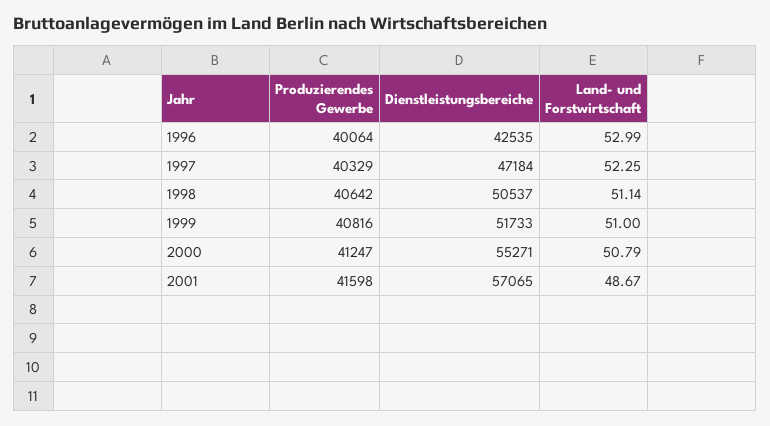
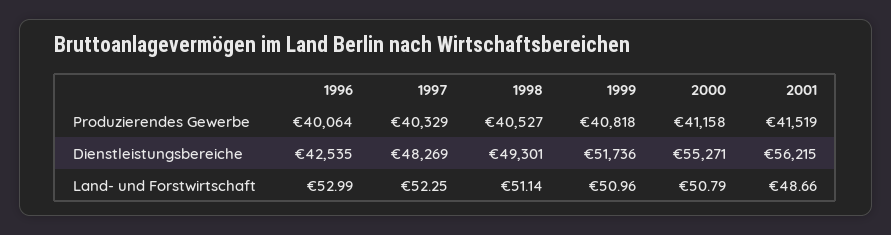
  {
    "Produzierendes Gewerbe": {
      "1996": 40064,
      "1997": 40329,
-     "1998": 40642,
+     "1998": 40527,
-     "1999": 40816,
+     "1999": 40818,
-     "2000": 41247,
+     "2000": 41158,
-     "2001": 41598
+     "2001": 41519
    },
    "Dienstleistungsbereiche": {
      "1996": 42535,
-     "1997": 47184,
+     "1997": 48269,
-     "1998": 50537,
+     "1998": 49301,
-     "1999": 51733,
+     "1999": 51736,
      "2000": 55271,
-     "2001": 57065
+     "2001": 56215
    },
    "Land- und Forstwirtschaft": {
      "1996": 52.99,
      "1997": 52.25,
      "1998": 51.14,
-     "1999": 51,
+     "1999": 50.96,
      "2000": 50.79,
-     "2001": 48.67
+     "2001": 48.66
    }
  }

